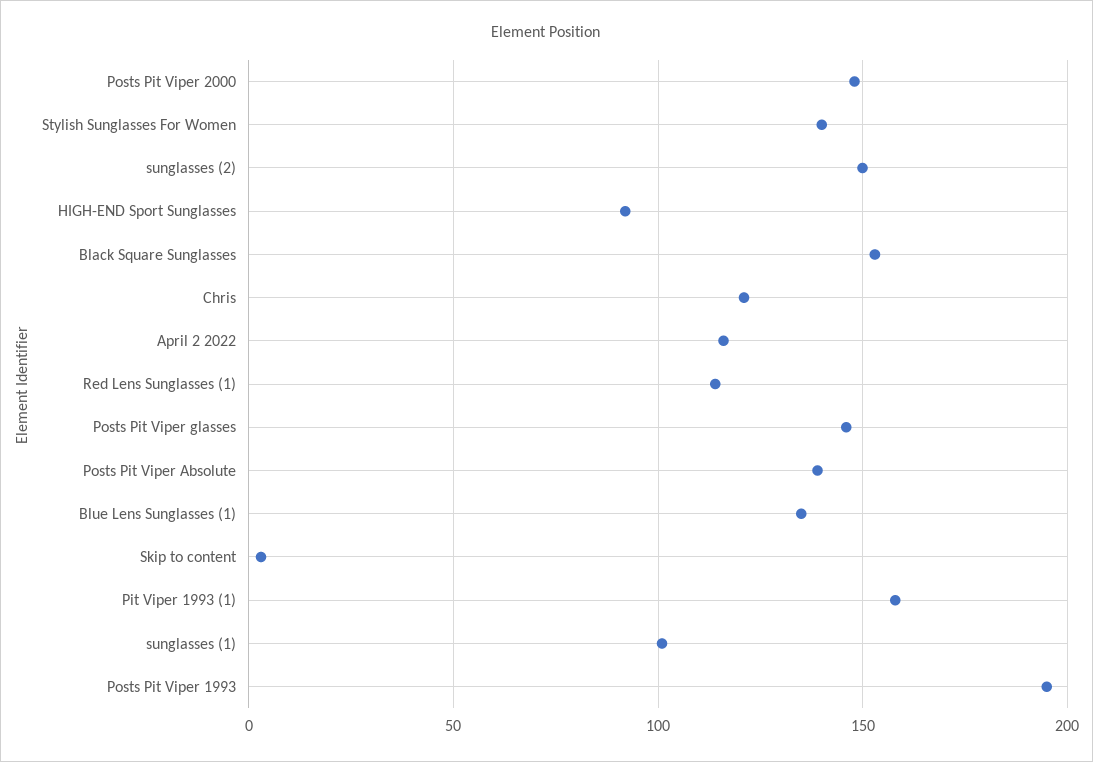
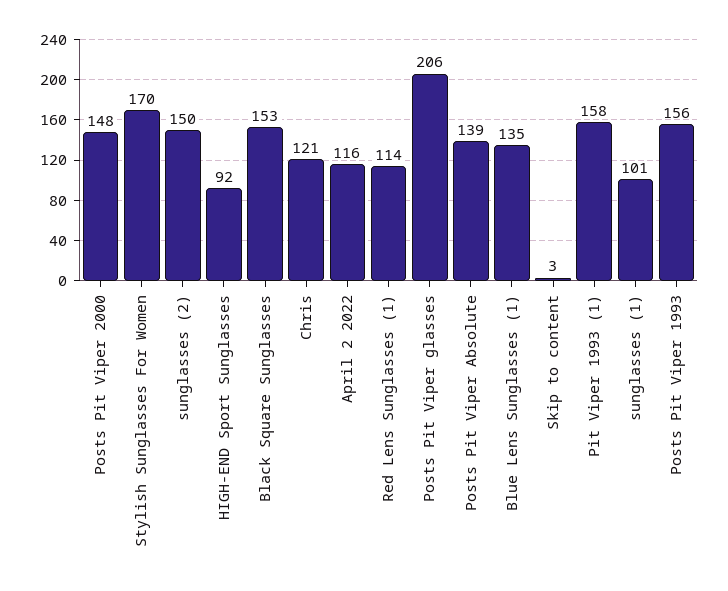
  {
    "Posts Pit Viper 2000": 148,
-   "Stylish Sunglasses For Women": 140,
+   "Stylish Sunglasses For Women": 170,
    "sunglasses (2)": 150,
    "HIGH-END Sport Sunglasses": 92,
    "Black Square Sunglasses": 153,
    "Chris": 121,
    "April 2 2022": 116,
    "Red Lens Sunglasses (1)": 114,
-   "Posts Pit Viper glasses": 145,
+   "Posts Pit Viper glasses": 206,
    "Posts Pit Viper Absolute": 139,
    "Blue Lens Sunglasses (1)": 135,
    "Skip to content": 3,
    "Pit Viper 1993 (1)": 158,
    "sunglasses (1)": 101,
-   "Posts Pit Viper 1993": 195
+   "Posts Pit Viper 1993": 156
  }

